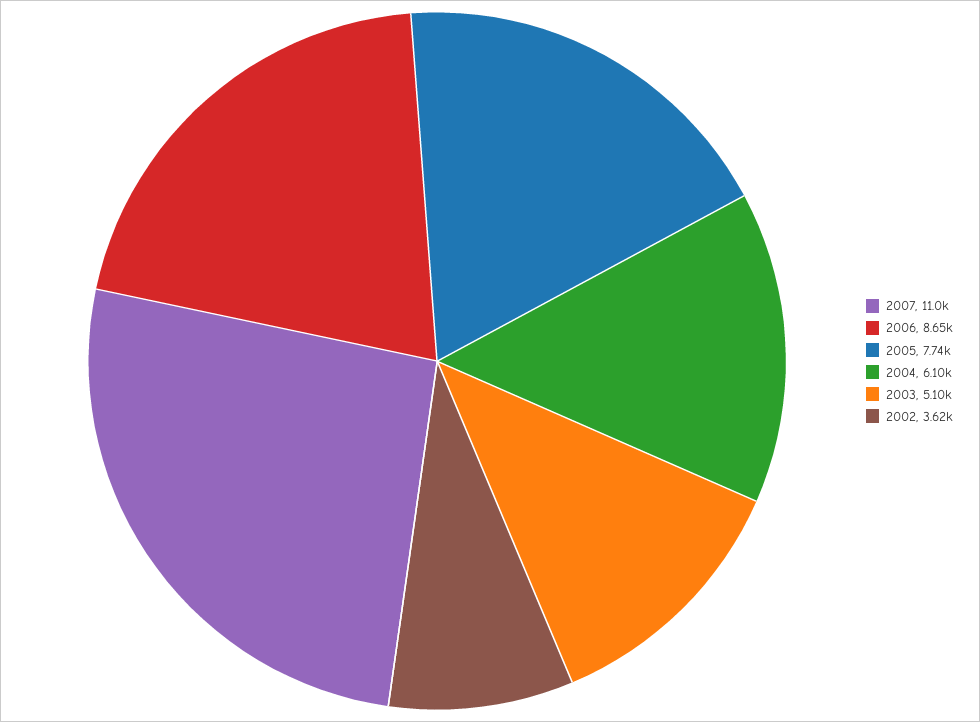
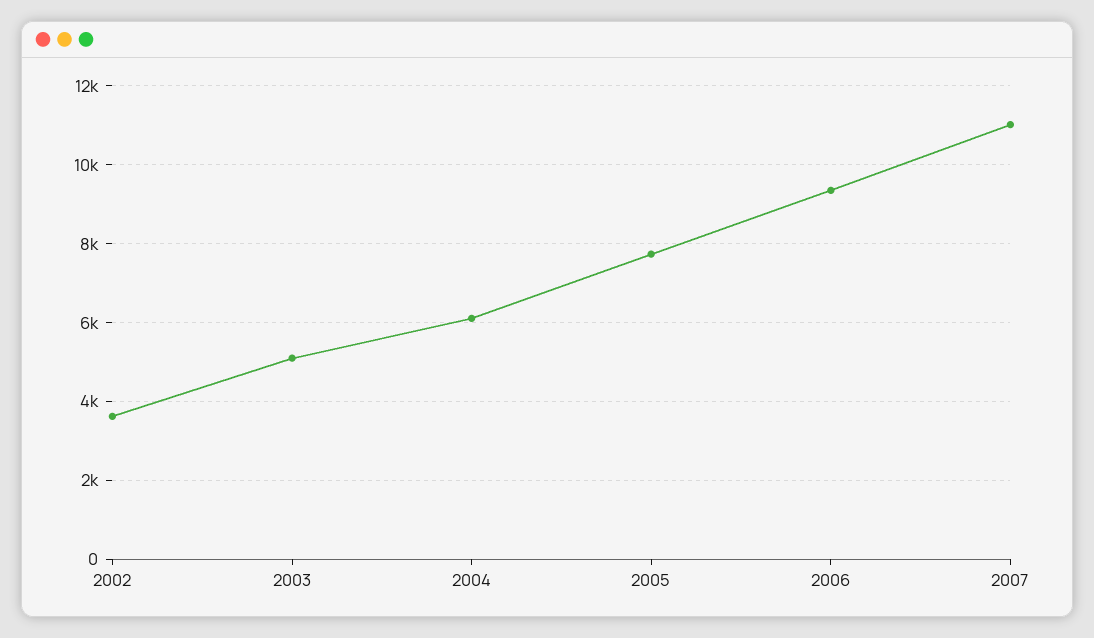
  {
    "2007": 11000,
-   "2006": 8650,
+   "2006": 9400,
    "2005": 7740,
    "2004": 6100,
    "2003": 5100,
    "2002": 3620
  }

